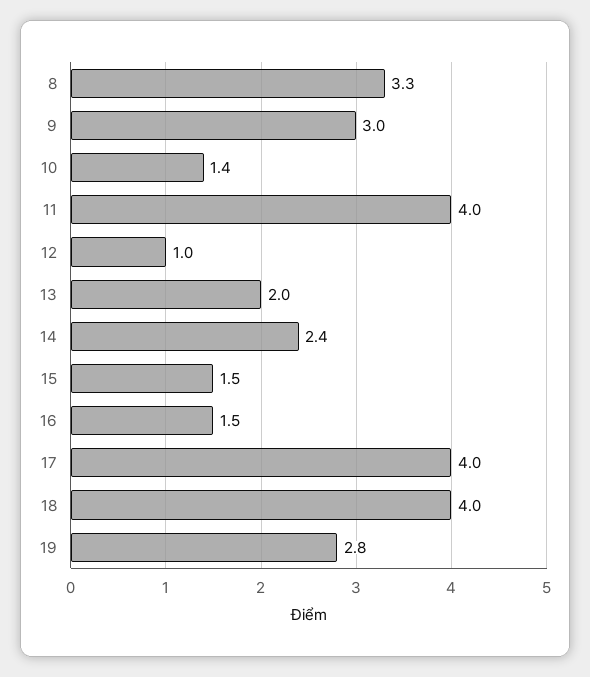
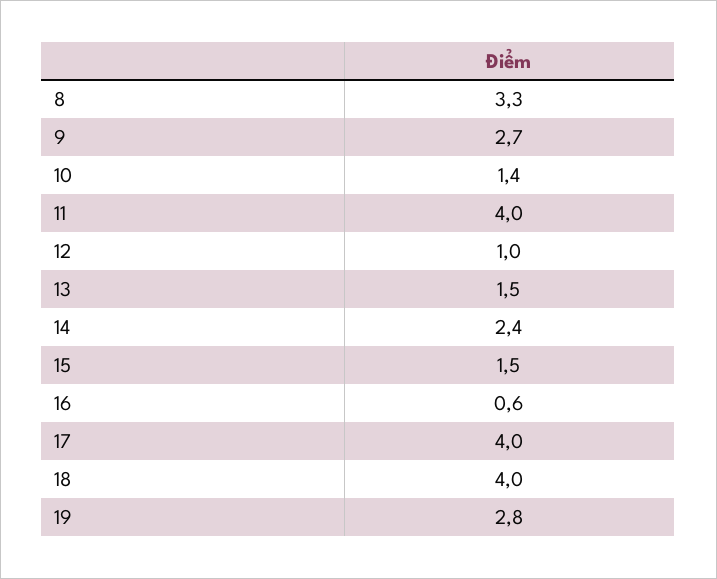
  {
    "8": 3.3,
-   "9": 3,
+   "9": 2.7,
    "10": 1.4,
    "11": 4,
    "12": 1,
-   "13": 2,
+   "13": 1.5,
    "14": 2.4,
    "15": 1.5,
-   "16": 1.5,
+   "16": 0.6,
    "17": 4,
    "18": 4,
    "19": 2.8
  }

